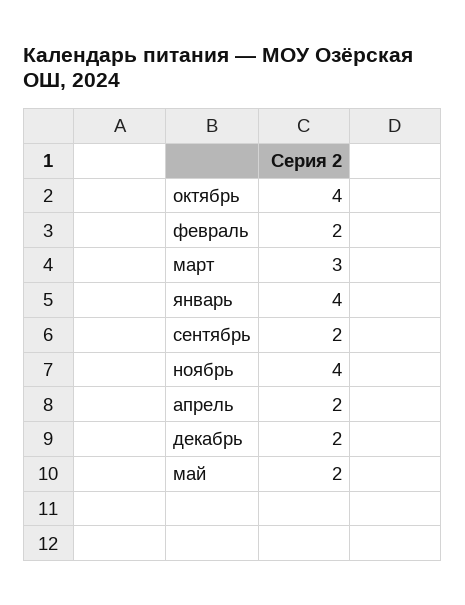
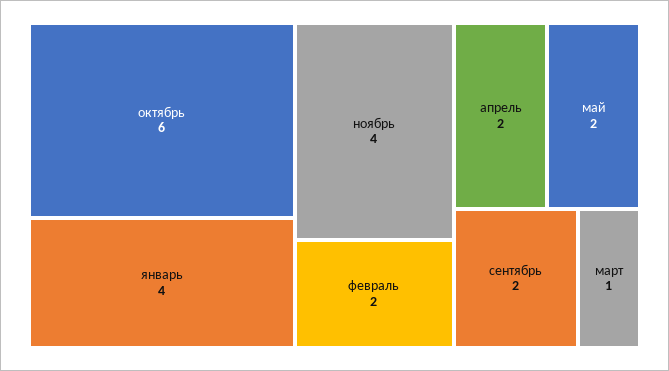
  {
-   "октябрь": 4,
+   "октябрь": 6,
    "февраль": 2,
-   "март": 3,
+   "март": 1,
    "январь": 4,
    "сентябрь": 2,
    "ноябрь": 4,
    "апрель": 2,
-   "декабрь": 2,
    "май": 2
  }

